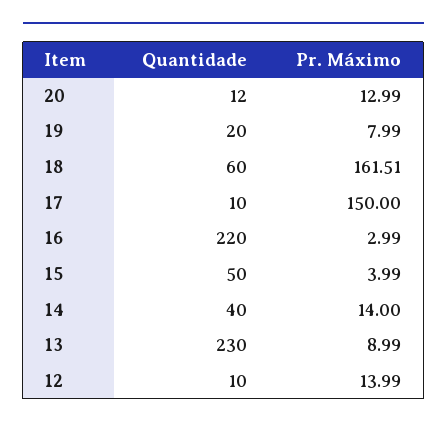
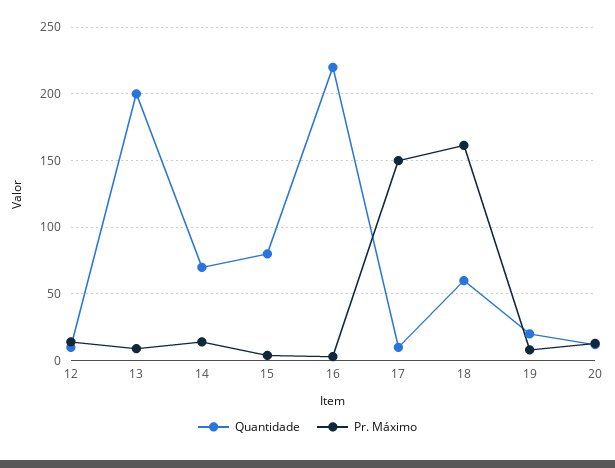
  {
    "Quantidade": {
      "20": 12,
      "19": 20,
      "18": 60,
      "17": 10,
      "16": 220,
-     "15": 50,
+     "15": 80,
-     "14": 40,
+     "14": 70,
-     "13": 230,
+     "13": 200,
      "12": 10
    },
    "Pr. Máximo": {
      "20": 12.99,
      "19": 7.99,
      "18": 161.51,
      "17": 150,
      "16": 2.99,
      "15": 3.99,
      "14": 14,
      "13": 8.99,
      "12": 13.99
    }
  }

